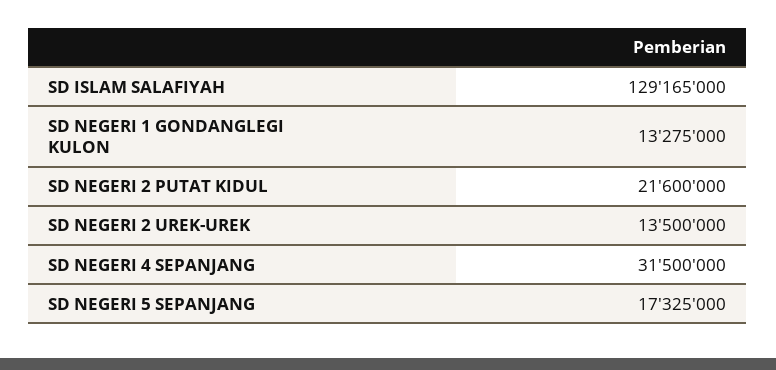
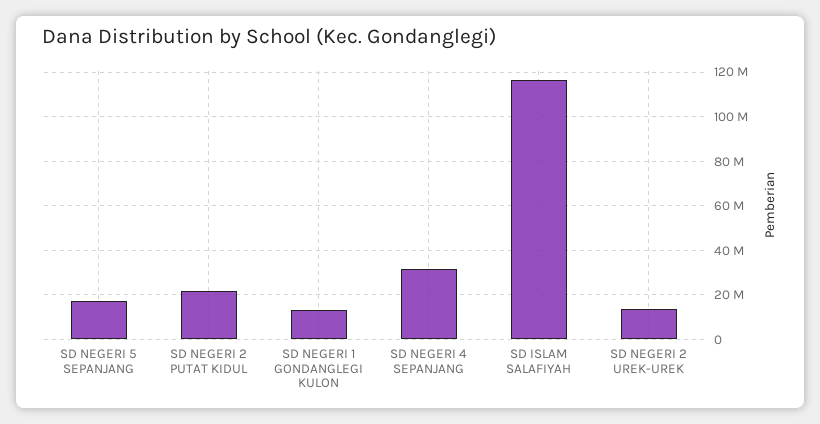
  {
-   "SD ISLAM SALAFIYAH": 129165000,
+   "SD ISLAM SALAFIYAH": 115000000,
    "SD NEGERI 1 GONDANGLEGI KULON": 13275000,
    "SD NEGERI 2 PUTAT KIDUL": 21600000,
    "SD NEGERI 2 UREK-UREK": 13500000,
    "SD NEGERI 4 SEPANJANG": 31500000,
    "SD NEGERI 5 SEPANJANG": 17325000
  }

